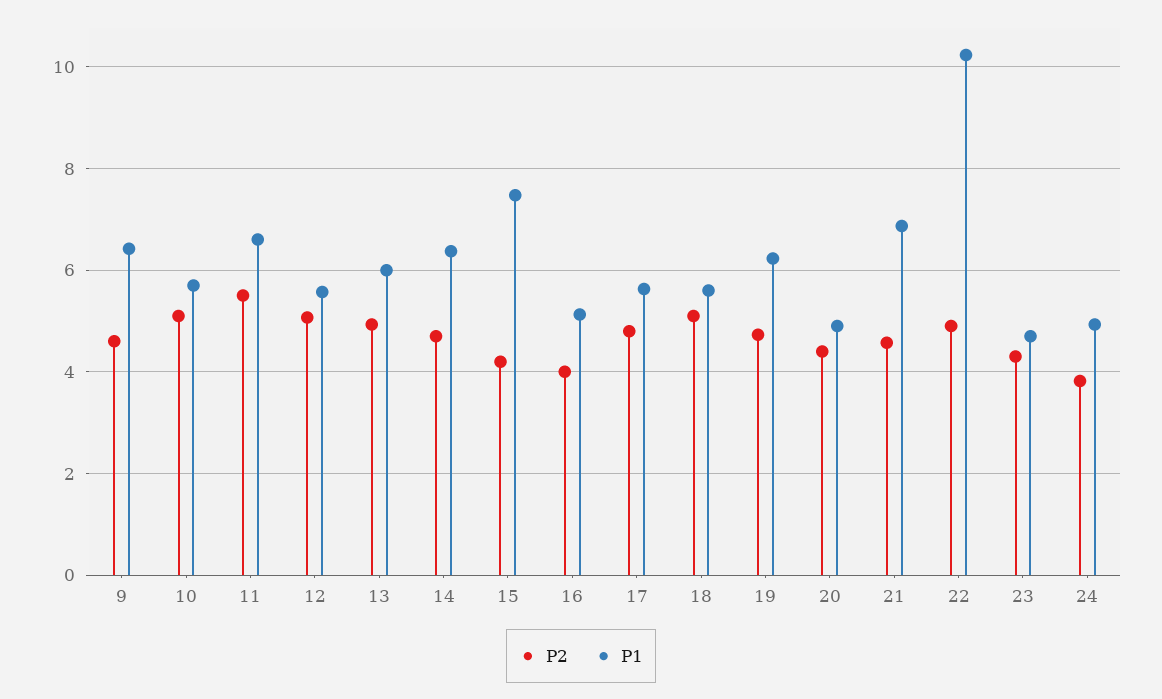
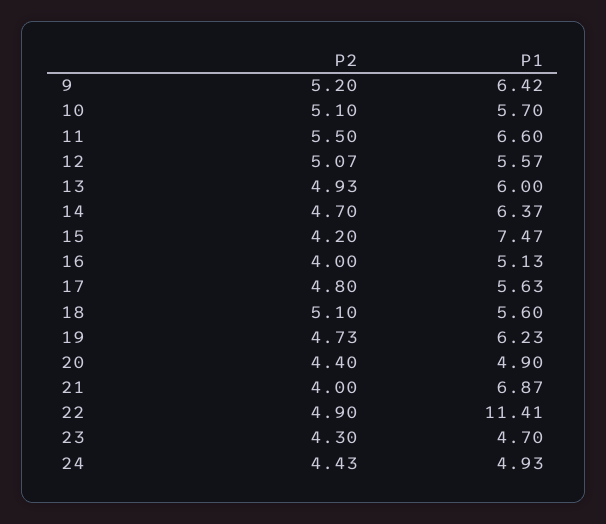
  {
    "P2": {
-     "9": 4.6,
+     "9": 5.2,
      "10": 5.1,
      "11": 5.5,
      "12": 5.07,
      "13": 4.93,
      "14": 4.7,
      "15": 4.2,
      "16": 4,
      "17": 4.8,
      "18": 5.1,
      "19": 4.73,
      "20": 4.4,
-     "21": 4.6,
+     "21": 4,
      "22": 4.9,
      "23": 4.3,
-     "24": 3.8
+     "24": 4.43
    },
    "P1": {
      "9": 6.42,
      "10": 5.7,
      "11": 6.6,
      "12": 5.57,
      "13": 6,
      "14": 6.37,
      "15": 7.47,
      "16": 5.13,
      "17": 5.63,
      "18": 5.6,
      "19": 6.23,
      "20": 4.9,
      "21": 6.87,
-     "22": 10.2,
+     "22": 11.41,
      "23": 4.7,
      "24": 4.93
    }
  }

